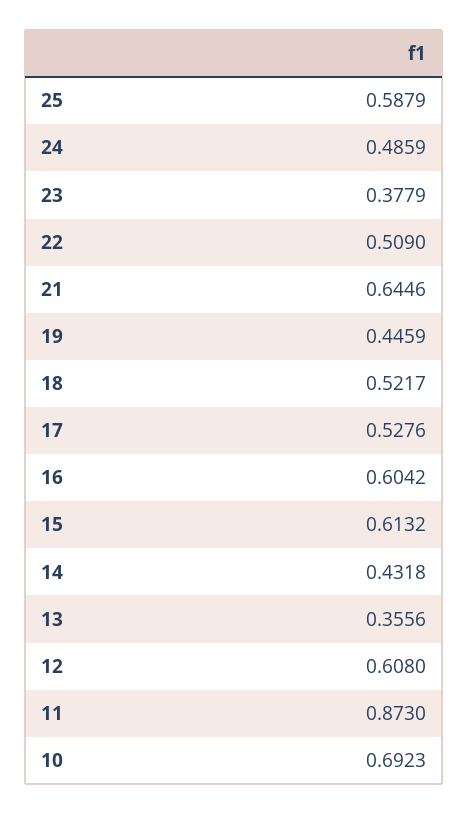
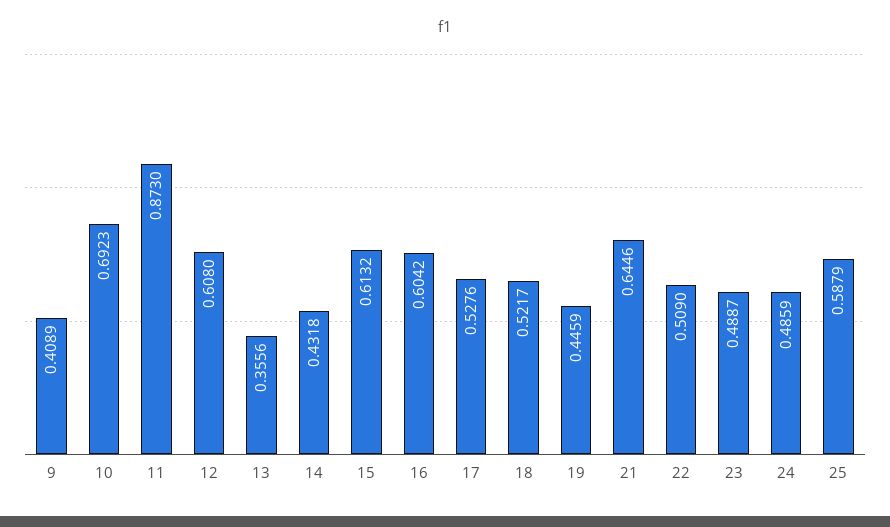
  {
    "25": 0.5879,
    "24": 0.4859,
-   "23": 0.3779,
+   "23": 0.4887,
    "22": 0.509,
    "21": 0.6446,
    "19": 0.4459,
    "18": 0.5217,
    "17": 0.5276,
    "16": 0.6042,
    "15": 0.6132,
    "14": 0.4318,
    "13": 0.3556,
    "12": 0.608,
    "11": 0.873,
-   "10": 0.6923
+   "10": 0.6923,
+   "9": 0.4089
  }

